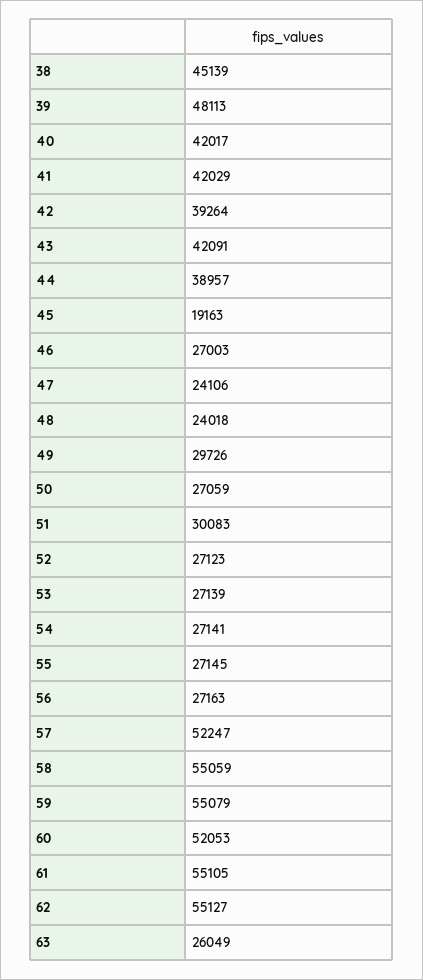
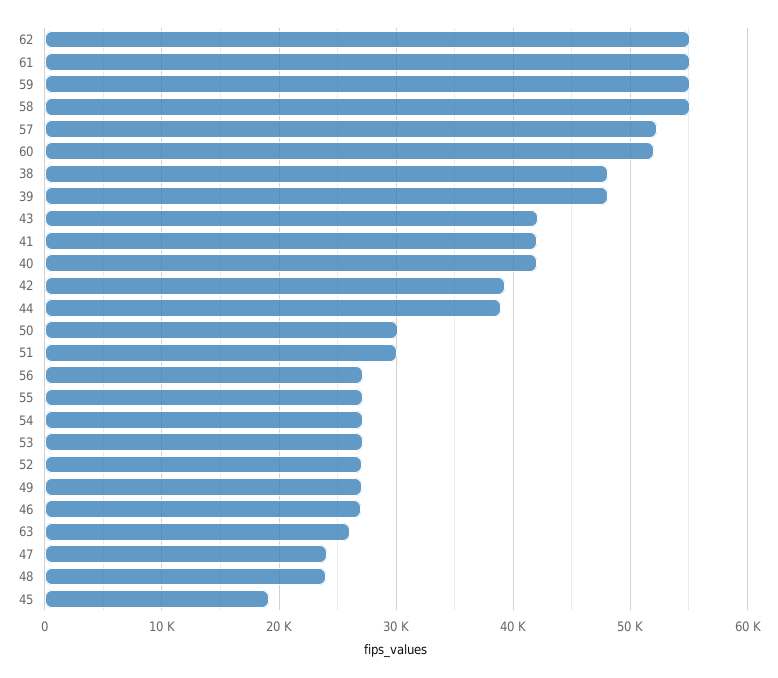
  {
-   "38": 45139,
+   "38": 48000,
    "39": 48113,
    "40": 42017,
    "41": 42029,
    "42": 39264,
    "43": 42091,
    "44": 38957,
    "45": 19163,
    "46": 27003,
    "47": 24106,
    "48": 24018,
-   "49": 29726,
+   "49": 27000,
-   "50": 27059,
+   "50": 30000,
    "51": 30083,
    "52": 27123,
    "53": 27139,
    "54": 27141,
    "55": 27145,
    "56": 27163,
    "57": 52247,
    "58": 55059,
    "59": 55079,
    "60": 52053,
    "61": 55105,
    "62": 55127,
    "63": 26049
  }

